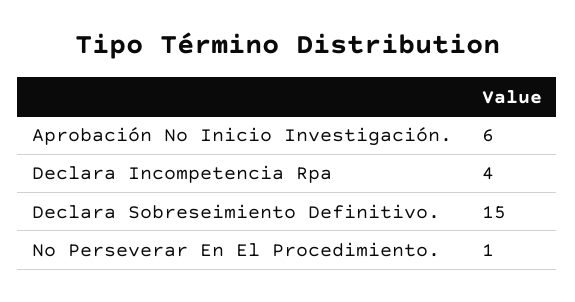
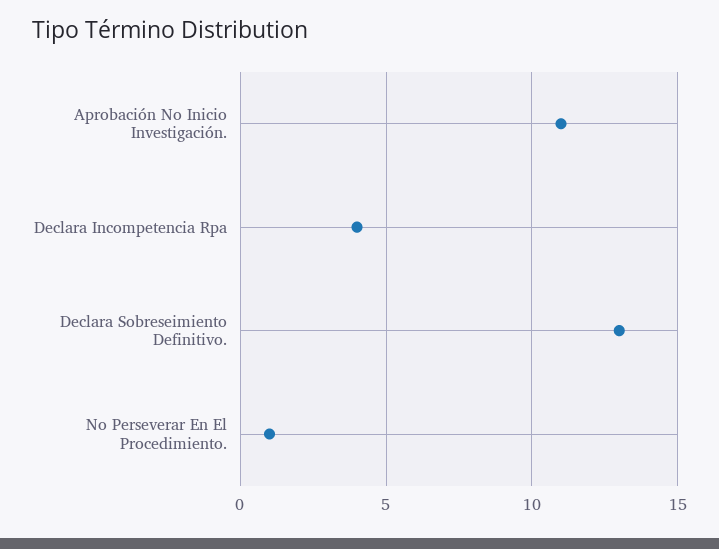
  {
-   "Aprobación No Inicio Investigación.": 6,
+   "Aprobación No Inicio Investigación.": 11,
    "Declara Incompetencia Rpa": 4,
-   "Declara Sobreseimiento Definitivo.": 15,
+   "Declara Sobreseimiento Definitivo.": 13,
    "No Perseverar En El Procedimiento.": 1
  }

